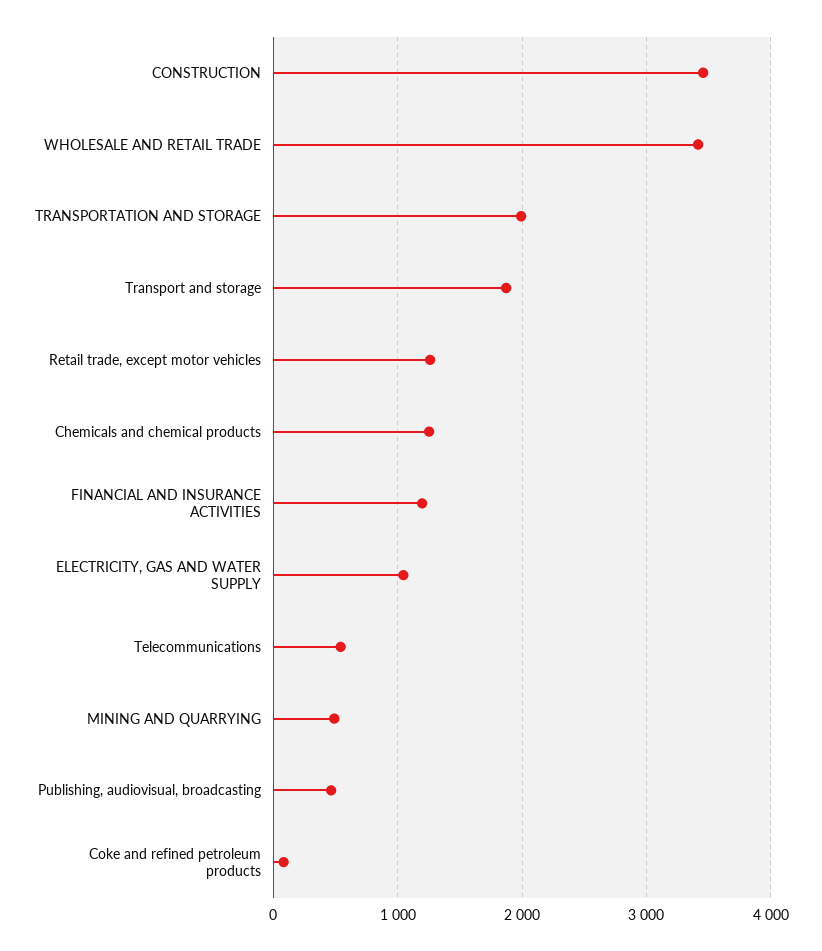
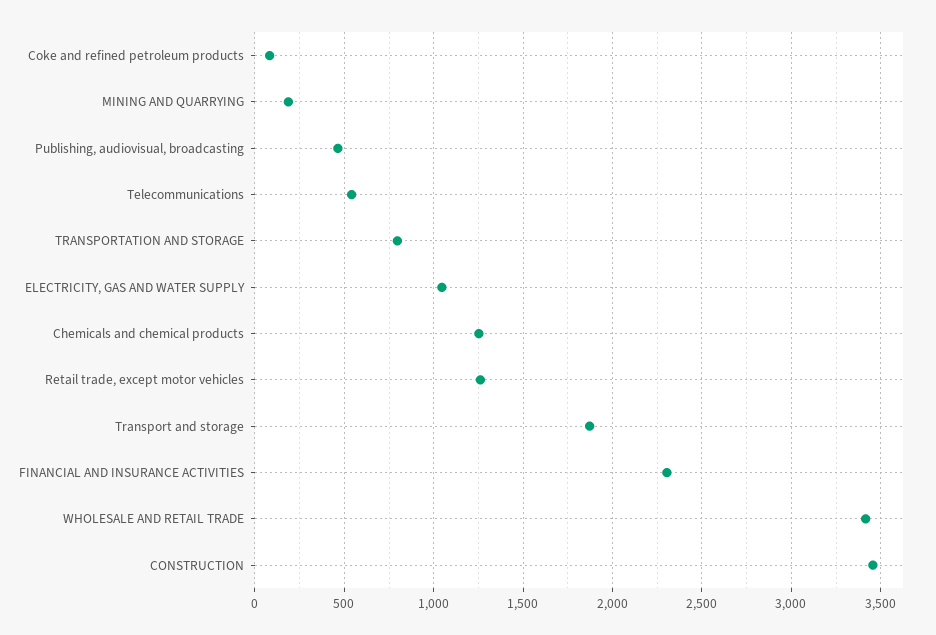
  {
    "CONSTRUCTION": 3450,
    "WHOLESALE AND RETAIL TRADE": 3400,
-   "TRANSPORTATION AND STORAGE": 2000,
+   "TRANSPORTATION AND STORAGE": 800,
    "Transport and storage": 1850,
    "Retail trade, except motor vehicles": 1250,
    "Chemicals and chemical products": 1250,
-   "FINANCIAL AND INSURANCE ACTIVITIES": 1200,
+   "FINANCIAL AND INSURANCE ACTIVITIES": 2300,
    "ELECTRICITY, GAS AND WATER SUPPLY": 1050,
    "Telecommunications": 550,
-   "MINING AND QUARRYING": 500,
+   "MINING AND QUARRYING": 200,
    "Publishing, audiovisual, broadcasting": 450,
    "Coke and refined petroleum products": 100
  }

